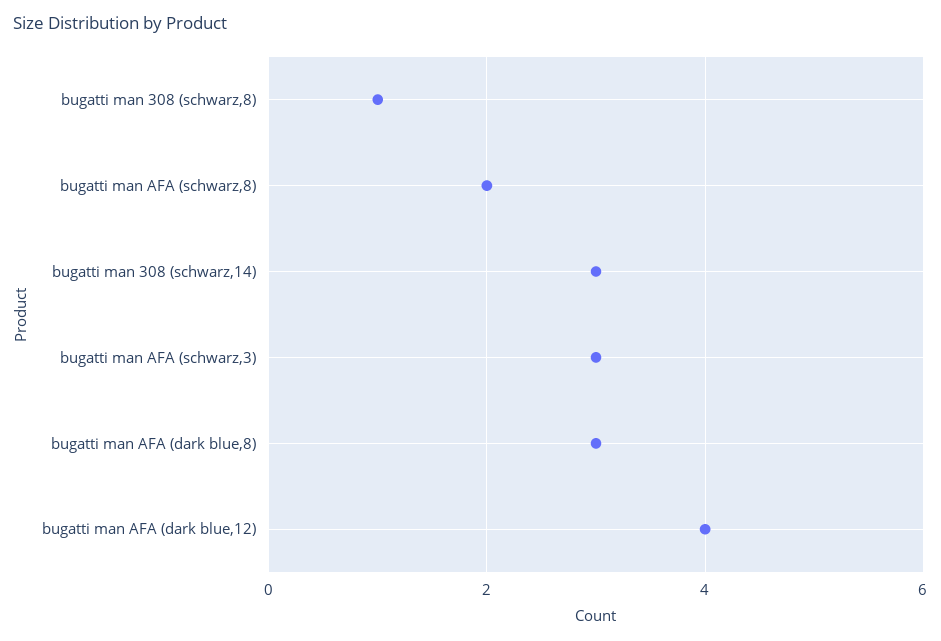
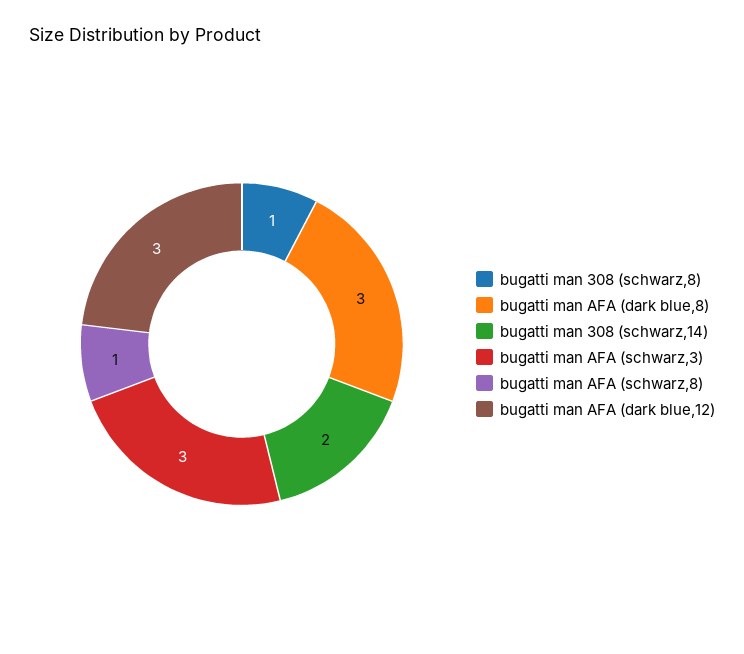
  {
    "bugatti man 308 (schwarz,8)": 1,
-   "bugatti man AFA (schwarz,8)": 2,
+   "bugatti man AFA (schwarz,8)": 1,
-   "bugatti man 308 (schwarz,14)": 3,
+   "bugatti man 308 (schwarz,14)": 2,
    "bugatti man AFA (schwarz,3)": 3,
    "bugatti man AFA (dark blue,8)": 3,
-   "bugatti man AFA (dark blue,12)": 4
+   "bugatti man AFA (dark blue,12)": 3
  }

